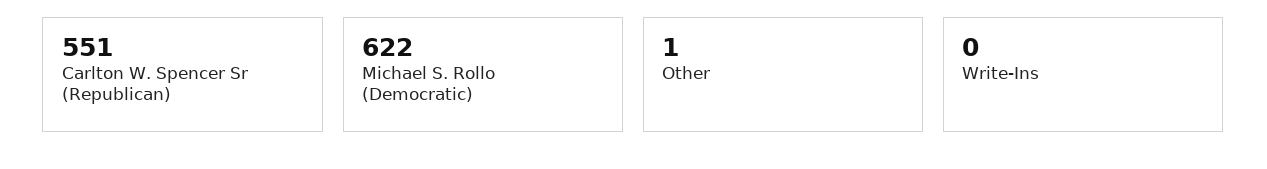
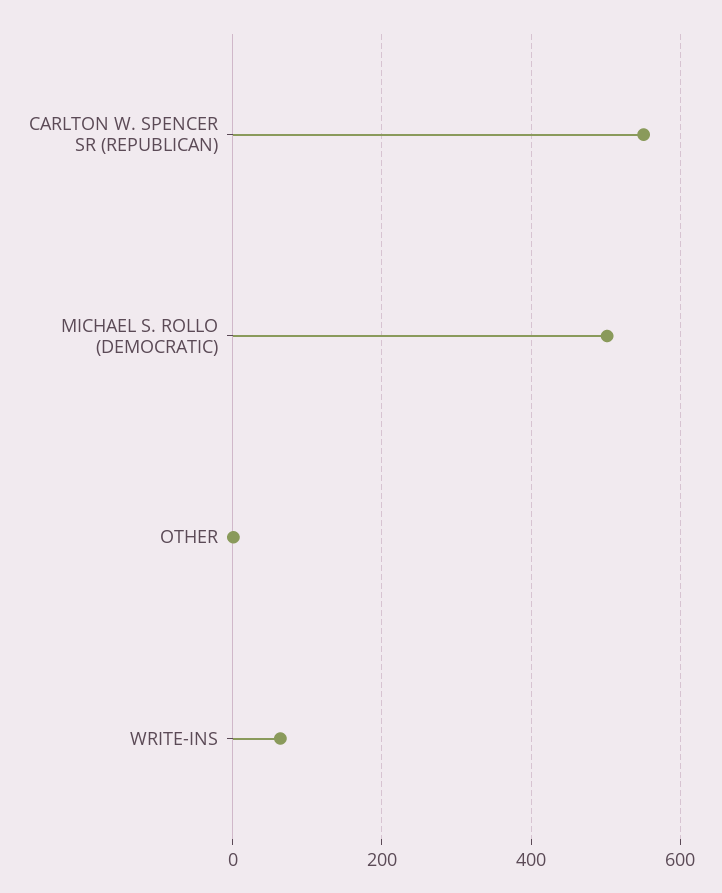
  {
    "Carlton W. Spencer Sr (Republican)": 551,
-   "Michael S. Rollo (Democratic)": 622,
+   "Michael S. Rollo (Democratic)": 500,
    "Other": 1,
-   "Write-Ins": 0
+   "Write-Ins": 60
  }

